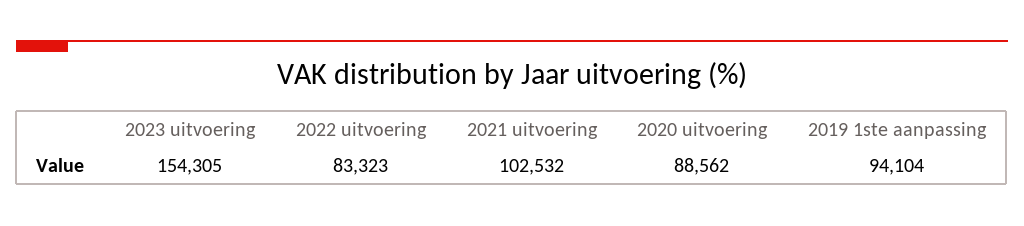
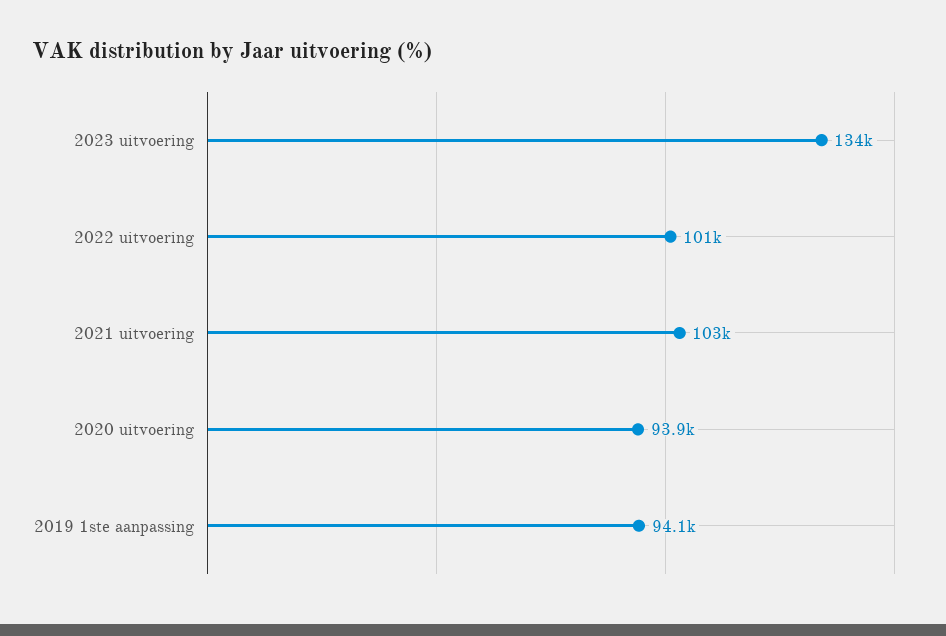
  {
-   "2023 uitvoering": 154305,
+   "2023 uitvoering": 134000,
-   "2022 uitvoering": 83323,
+   "2022 uitvoering": 101000,
    "2021 uitvoering": 102532,
-   "2020 uitvoering": 88562,
+   "2020 uitvoering": 93900,
    "2019 1ste aanpassing": 94104
  }

